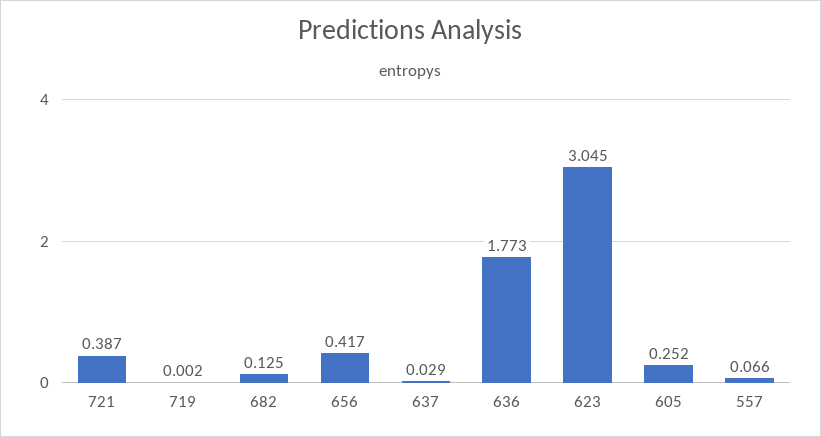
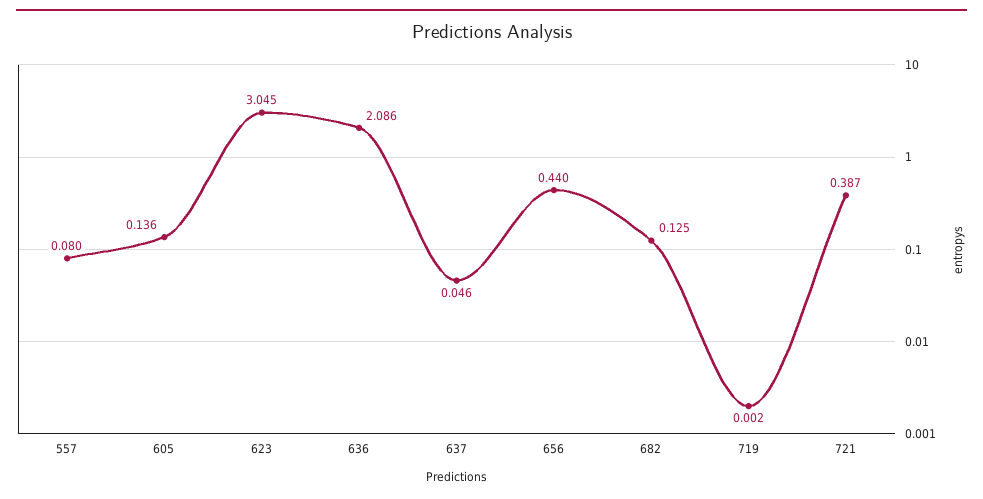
  {
    "721": 0.387,
    "719": 0.002,
    "682": 0.125,
-   "656": 0.417,
+   "656": 0.44,
-   "637": 0.029,
+   "637": 0.046,
-   "636": 1.773,
+   "636": 2.086,
    "623": 3.045,
-   "605": 0.252,
+   "605": 0.136,
-   "557": 0.066
+   "557": 0.08
  }

